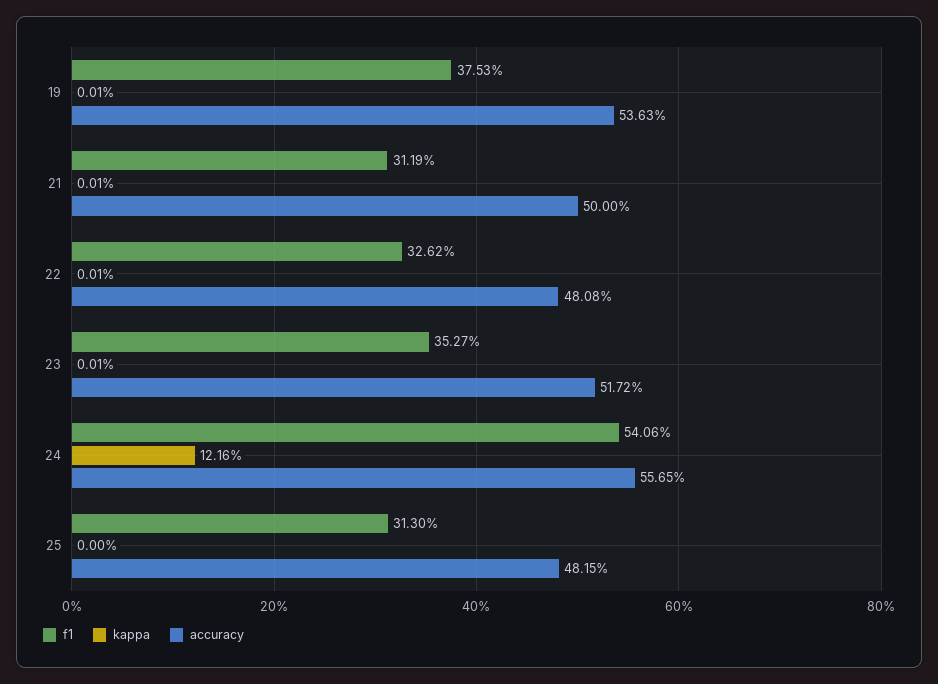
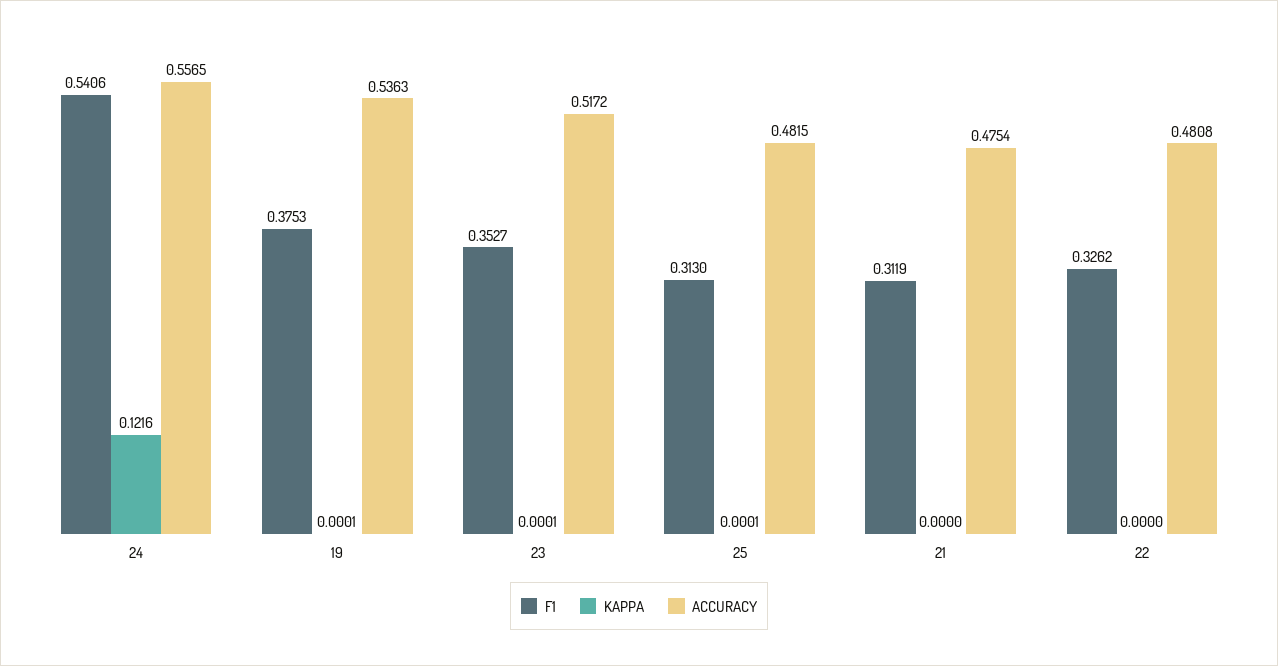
  {
    "f1": {
      "19": 0.3753,
      "21": 0.3119,
      "22": 0.3262,
      "23": 0.3527,
      "24": 0.5406,
      "25": 0.313
    },
    "kappa": {
      "19": 0.0001,
-     "21": 0.0001,
+     "21": 0,
-     "22": 0.0001,
+     "22": 0,
      "23": 0.0001,
      "24": 0.1216,
-     "25": 0
+     "25": 0.0001
    },
    "accuracy": {
      "19": 0.5363,
-     "21": 0.5,
+     "21": 0.4754,
      "22": 0.4808,
      "23": 0.5172,
      "24": 0.5565,
      "25": 0.4815
    }
  }

